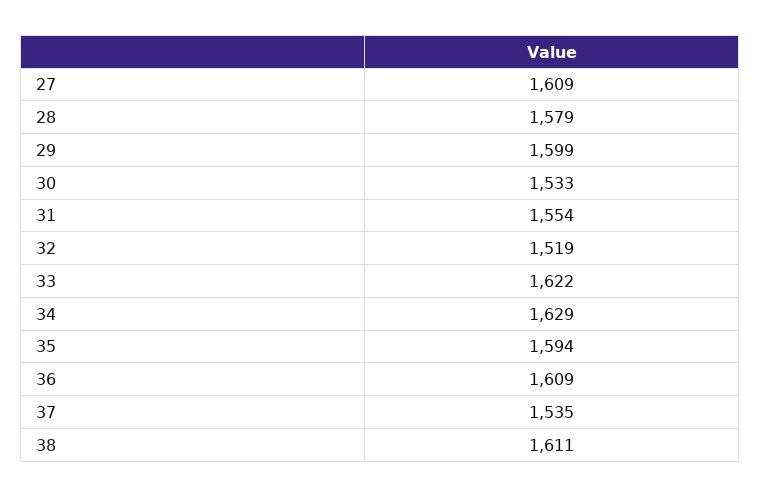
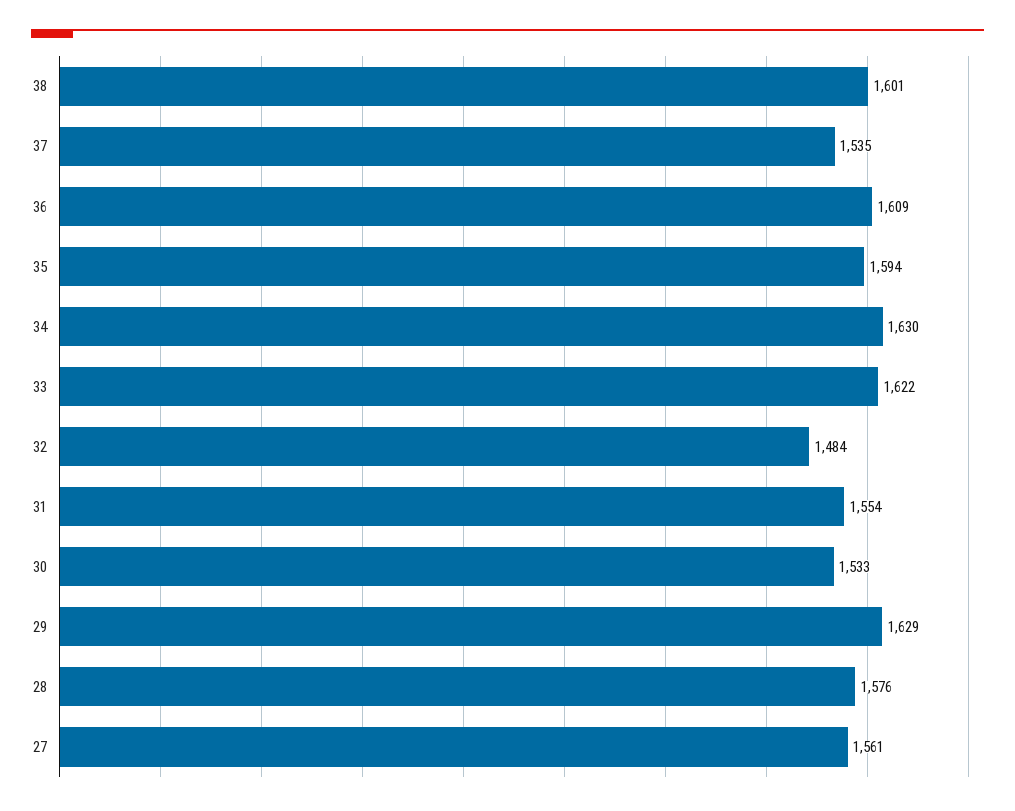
  {
-   "27": 1609,
+   "27": 1561,
-   "28": 1579,
+   "28": 1576,
-   "29": 1599,
+   "29": 1629,
    "30": 1533,
    "31": 1554,
-   "32": 1519,
+   "32": 1484,
    "33": 1622,
-   "34": 1629,
+   "34": 1630,
    "35": 1594,
    "36": 1609,
    "37": 1535,
-   "38": 1611
+   "38": 1601
  }

